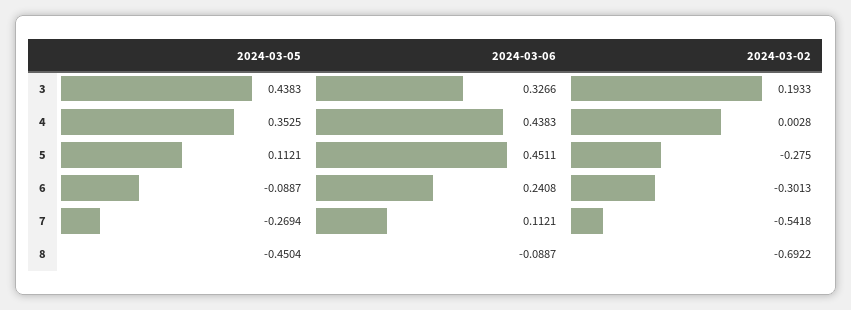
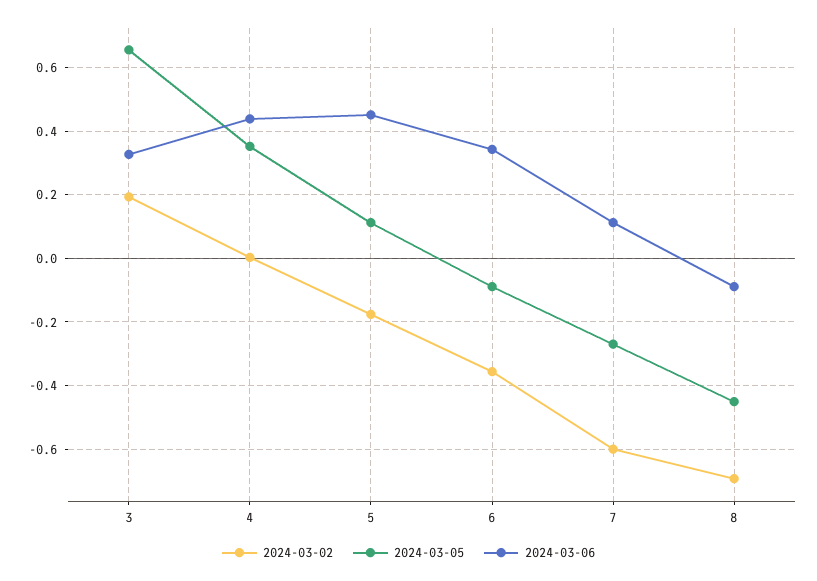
  {
    "2024-03-05": {
-     "3": 0.4383,
+     "3": 0.66,
      "4": 0.3525,
      "5": 0.1121,
      "6": -0.0887,
      "7": -0.2694,
      "8": -0.4504
    },
    "2024-03-06": {
      "3": 0.3266,
      "4": 0.4383,
      "5": 0.4511,
-     "6": 0.2408,
+     "6": 0.34,
      "7": 0.1121,
      "8": -0.0887
    },
    "2024-03-02": {
      "3": 0.1933,
      "4": 0.0028,
-     "5": -0.275,
+     "5": -0.18,
-     "6": -0.3013,
+     "6": -0.36,
-     "7": -0.5418,
+     "7": -0.6,
      "8": -0.6922
    }
  }

